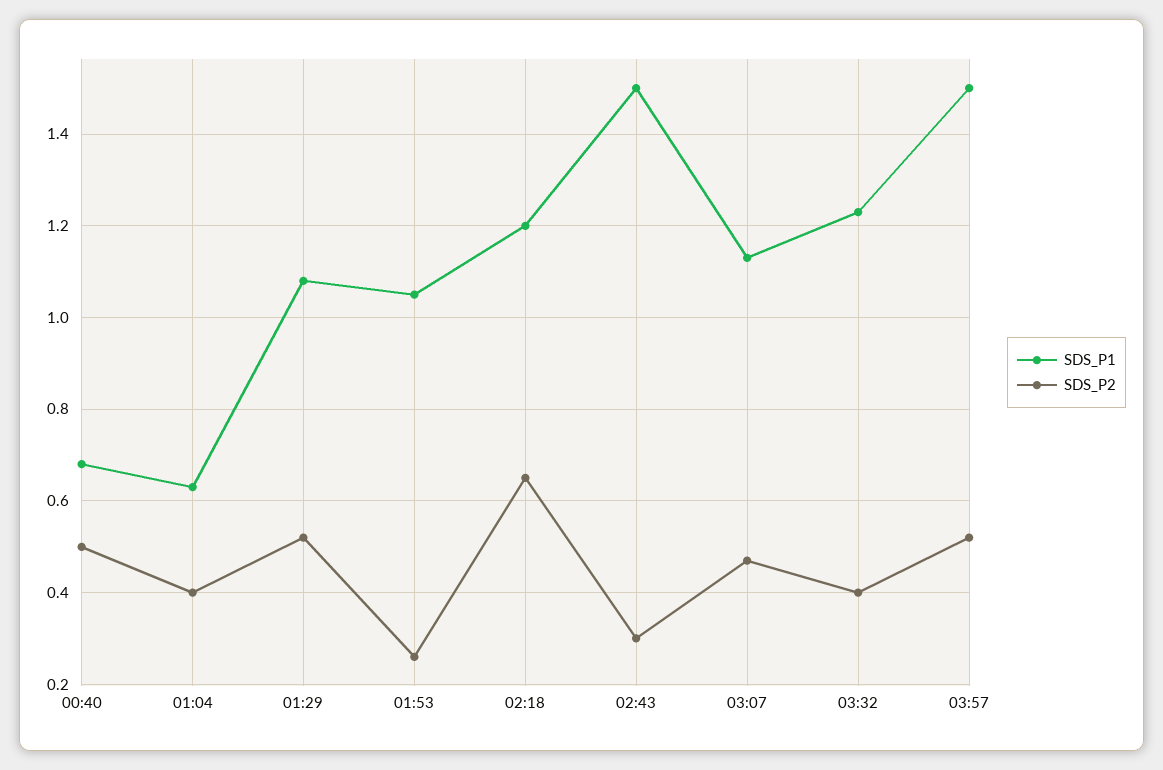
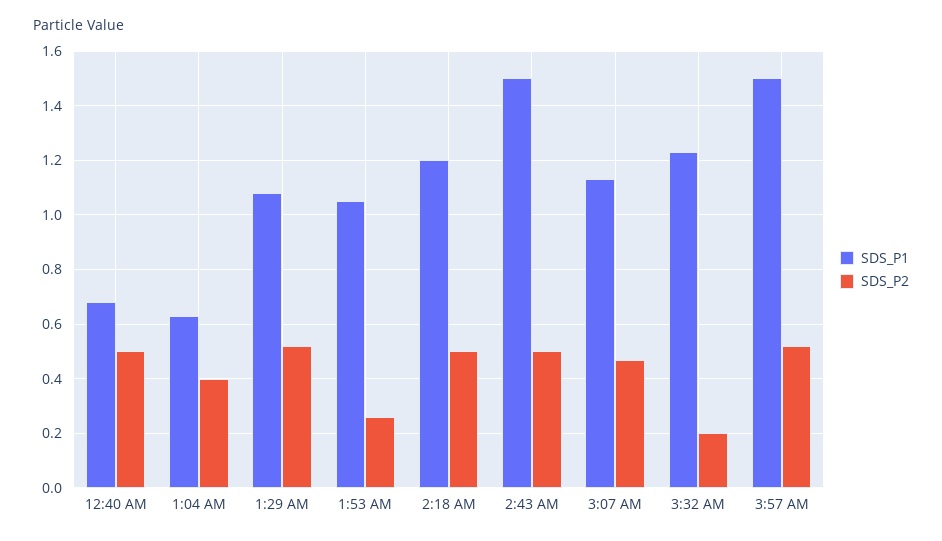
  {
    "SDS_P1": {
      "00:40": 0.7,
      "01:04": 0.65,
      "01:29": 1.1,
      "01:53": 1.05,
      "02:18": 1.2,
      "02:43": 1.5,
      "03:07": 1.15,
      "03:32": 1.25,
      "03:57": 1.5
    },
    "SDS_P2": {
      "00:40": 0.5,
      "01:04": 0.4,
      "01:29": 0.5,
      "01:53": 0.25,
-     "02:18": 0.65,
+     "02:18": 0.5,
-     "02:43": 0.3,
+     "02:43": 0.5,
      "03:07": 0.45,
-     "03:32": 0.4,
+     "03:32": 0.2,
      "03:57": 0.5
    }
  }

